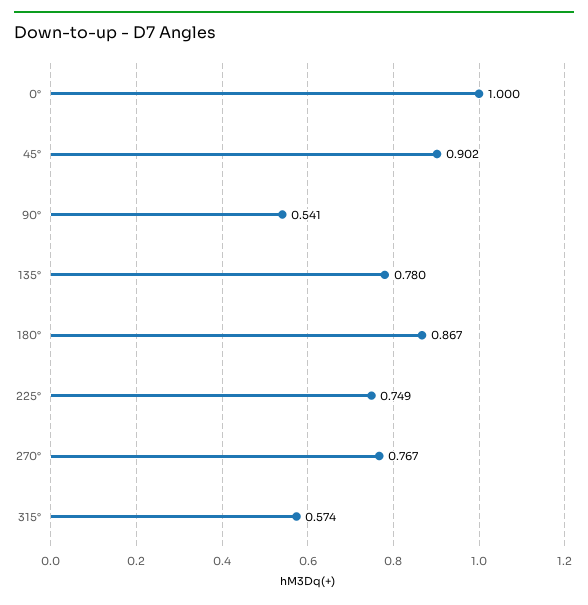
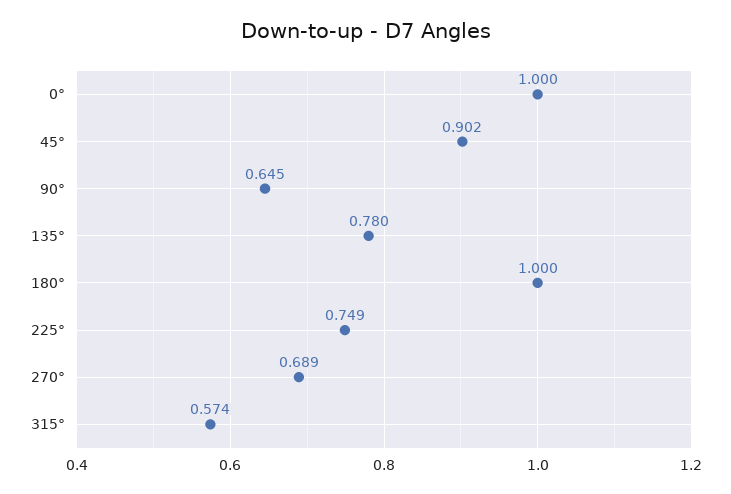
  {
    "0°": 1,
    "45°": 0.902,
-   "90°": 0.541,
+   "90°": 0.645,
    "135°": 0.78,
-   "180°": 0.867,
+   "180°": 1,
    "225°": 0.749,
-   "270°": 0.767,
+   "270°": 0.689,
    "315°": 0.574
  }

